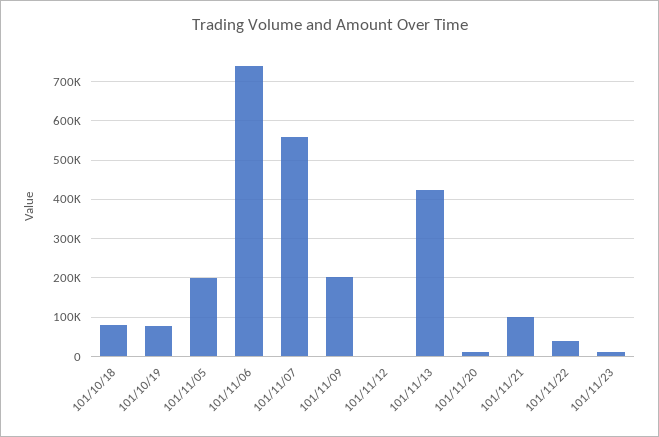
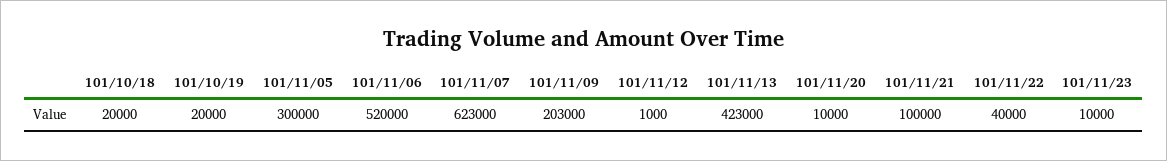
  {
-   "101/10/18": 80000,
+   "101/10/18": 20000,
-   "101/10/19": 80000,
+   "101/10/19": 20000,
-   "101/11/05": 200000,
+   "101/11/05": 300000,
-   "101/11/06": 740000,
+   "101/11/06": 520000,
-   "101/11/07": 560000,
+   "101/11/07": 623000,
    "101/11/09": 203000,
    "101/11/12": 1000,
    "101/11/13": 423000,
    "101/11/20": 10000,
    "101/11/21": 100000,
    "101/11/22": 40000,
    "101/11/23": 10000
  }

